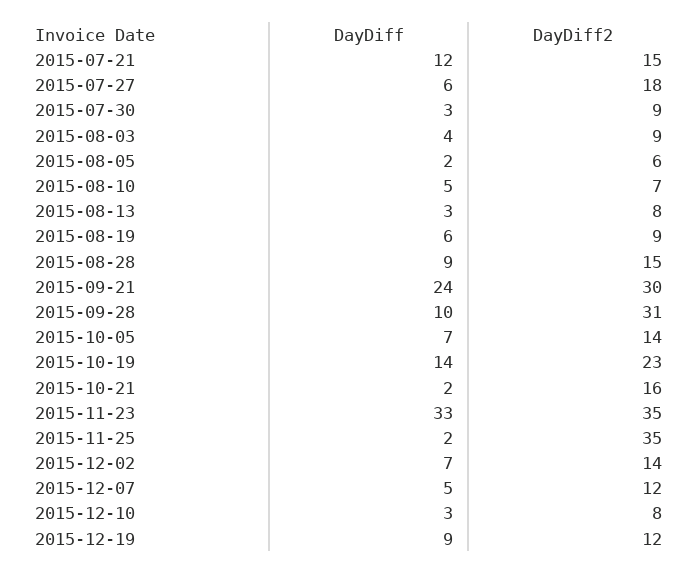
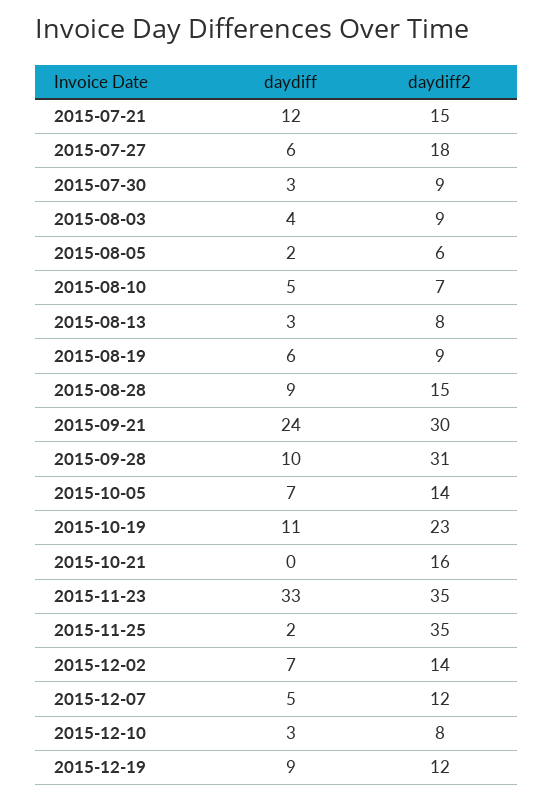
  {
    "DayDiff": {
      "2015-07-21": 12,
      "2015-07-27": 6,
      "2015-07-30": 3,
      "2015-08-03": 4,
      "2015-08-05": 2,
      "2015-08-10": 5,
      "2015-08-13": 3,
      "2015-08-19": 6,
      "2015-08-28": 9,
      "2015-09-21": 24,
      "2015-09-28": 10,
      "2015-10-05": 7,
-     "2015-10-19": 14,
+     "2015-10-19": 11,
-     "2015-10-21": 2,
+     "2015-10-21": 0,
      "2015-11-23": 33,
      "2015-11-25": 2,
      "2015-12-02": 7,
      "2015-12-07": 5,
      "2015-12-10": 3,
      "2015-12-19": 9
    },
    "DayDiff2": {
      "2015-07-21": 15,
      "2015-07-27": 18,
      "2015-07-30": 9,
      "2015-08-03": 9,
      "2015-08-05": 6,
      "2015-08-10": 7,
      "2015-08-13": 8,
      "2015-08-19": 9,
      "2015-08-28": 15,
      "2015-09-21": 30,
      "2015-09-28": 31,
      "2015-10-05": 14,
      "2015-10-19": 23,
      "2015-10-21": 16,
      "2015-11-23": 35,
      "2015-11-25": 35,
      "2015-12-02": 14,
      "2015-12-07": 12,
      "2015-12-10": 8,
      "2015-12-19": 12
    }
  }

